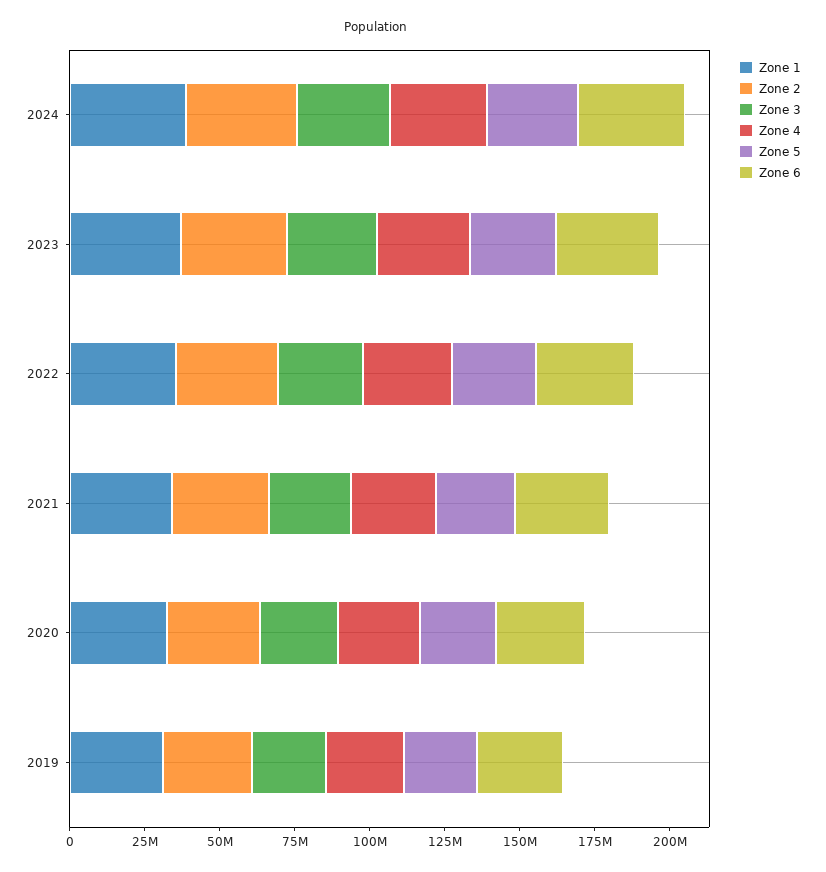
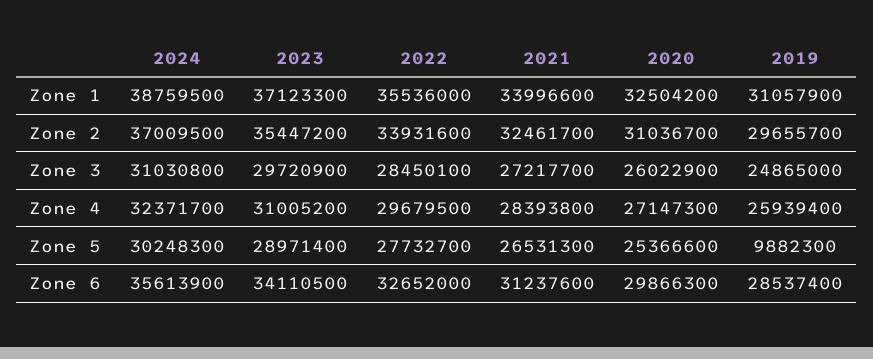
  {
    "Zone 1": {
      "2024": 38759500,
      "2023": 37123300,
      "2022": 35536000,
      "2021": 33996600,
      "2020": 32504200,
      "2019": 31057900
    },
    "Zone 2": {
      "2024": 37009500,
      "2023": 35447200,
      "2022": 33931600,
      "2021": 32461700,
      "2020": 31036700,
      "2019": 29655700
    },
    "Zone 3": {
      "2024": 31030800,
      "2023": 29720900,
      "2022": 28450100,
      "2021": 27217700,
      "2020": 26022900,
      "2019": 24865000
    },
    "Zone 4": {
      "2024": 32371700,
      "2023": 31005200,
      "2022": 29679500,
      "2021": 28393800,
      "2020": 27147300,
      "2019": 25939400
    },
    "Zone 5": {
      "2024": 30248300,
      "2023": 28971400,
      "2022": 27732700,
      "2021": 26531300,
      "2020": 25366600,
-     "2019": 25000000
+     "2019": 9882300
    },
    "Zone 6": {
      "2024": 35613900,
      "2023": 34110500,
      "2022": 32652000,
      "2021": 31237600,
      "2020": 29866300,
      "2019": 28537400
    }
  }

